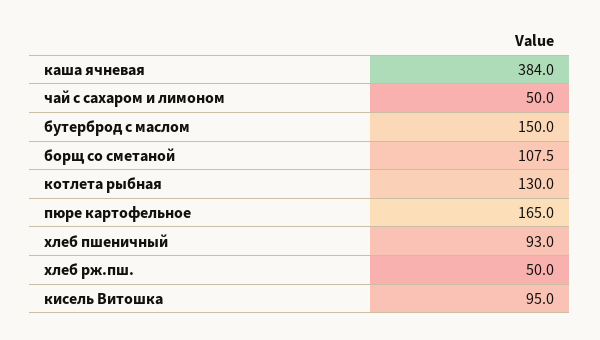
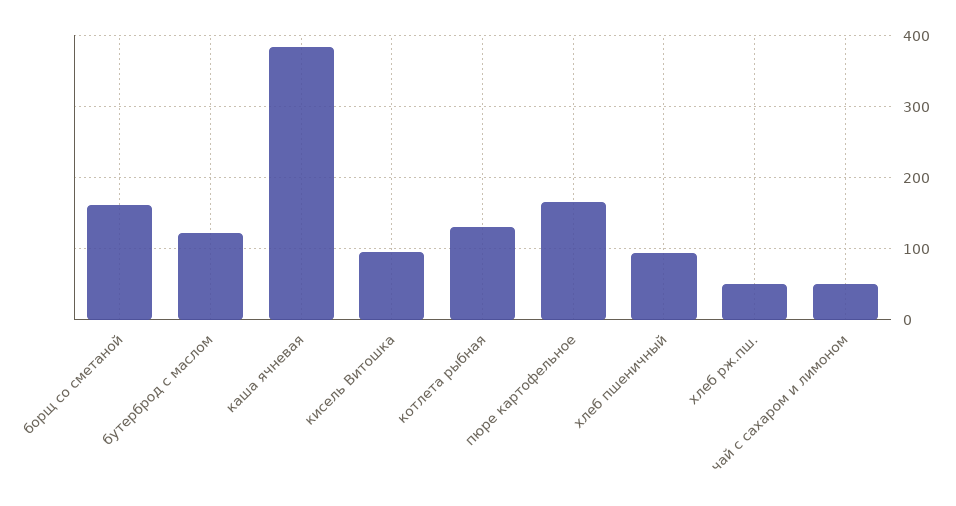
  {
    "каша ячневая": 384,
    "чай с сахаром и лимоном": 50,
-   "бутерброд с маслом": 150,
+   "бутерброд с маслом": 120,
-   "борщ со сметаной": 107.5,
+   "борщ со сметаной": 160,
    "котлета рыбная": 130,
    "пюре картофельное": 165,
    "хлеб пшеничный": 93,
    "хлеб рж.пш.": 50,
    "кисель Витошка": 95
  }

